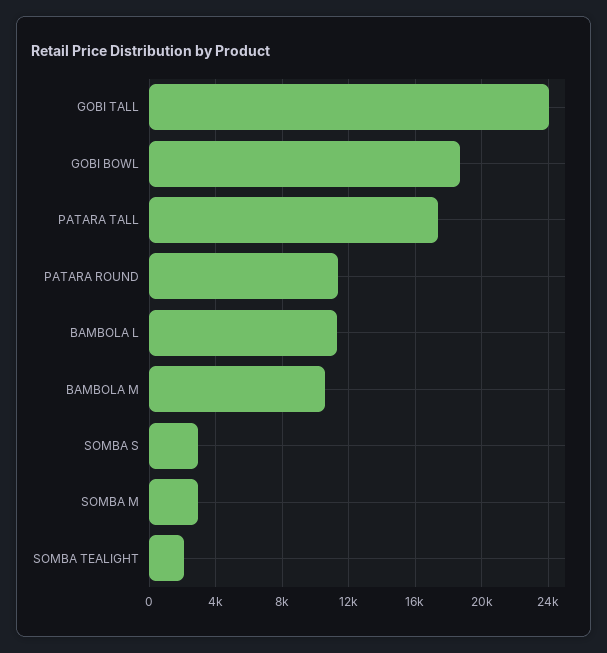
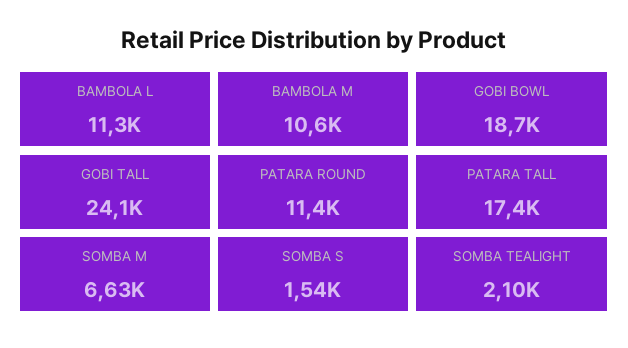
  {
    "GOBI TALL": 24100,
    "GOBI BOWL": 18700,
    "PATARA TALL": 17400,
    "PATARA ROUND": 11400,
    "BAMBOLA L": 11300,
    "BAMBOLA M": 10600,
-   "SOMBA S": 3000,
+   "SOMBA S": 1540,
-   "SOMBA M": 3000,
+   "SOMBA M": 6630,
    "SOMBA TEALIGHT": 2100
  }

